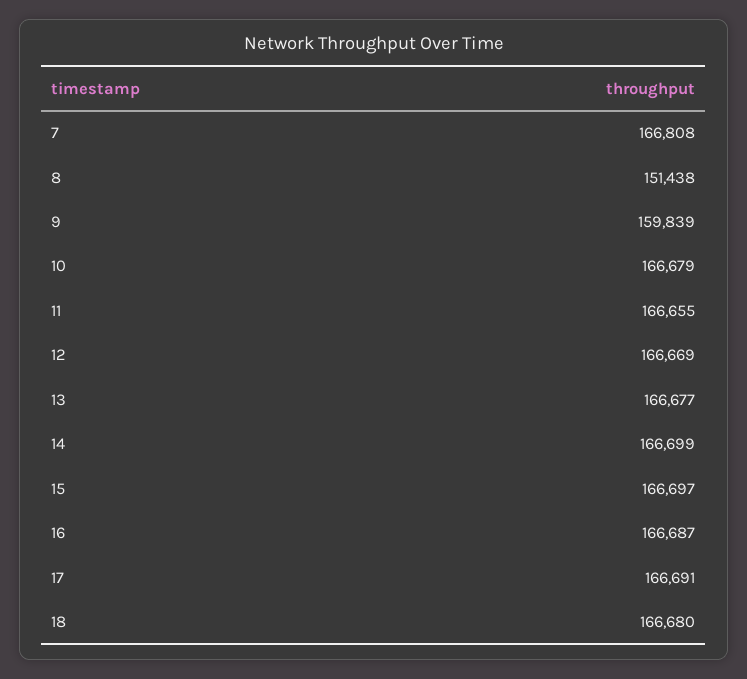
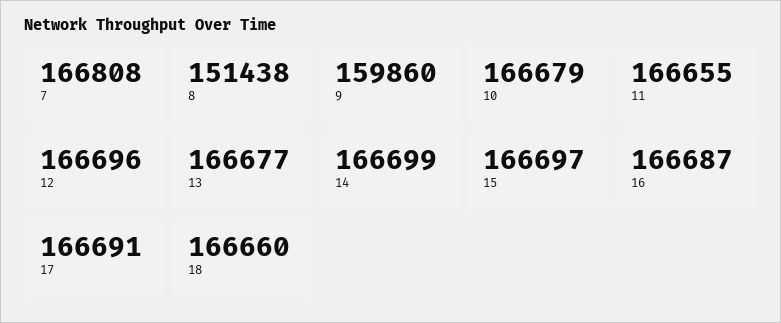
  {
    "7": 166808,
    "8": 151438,
-   "9": 159839,
+   "9": 159860,
    "10": 166679,
    "11": 166655,
-   "12": 166669,
+   "12": 166696,
    "13": 166677,
    "14": 166699,
    "15": 166697,
    "16": 166687,
    "17": 166691,
-   "18": 166680
+   "18": 166660
  }

